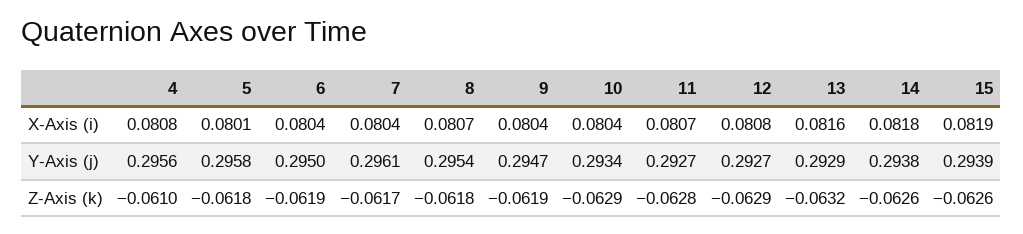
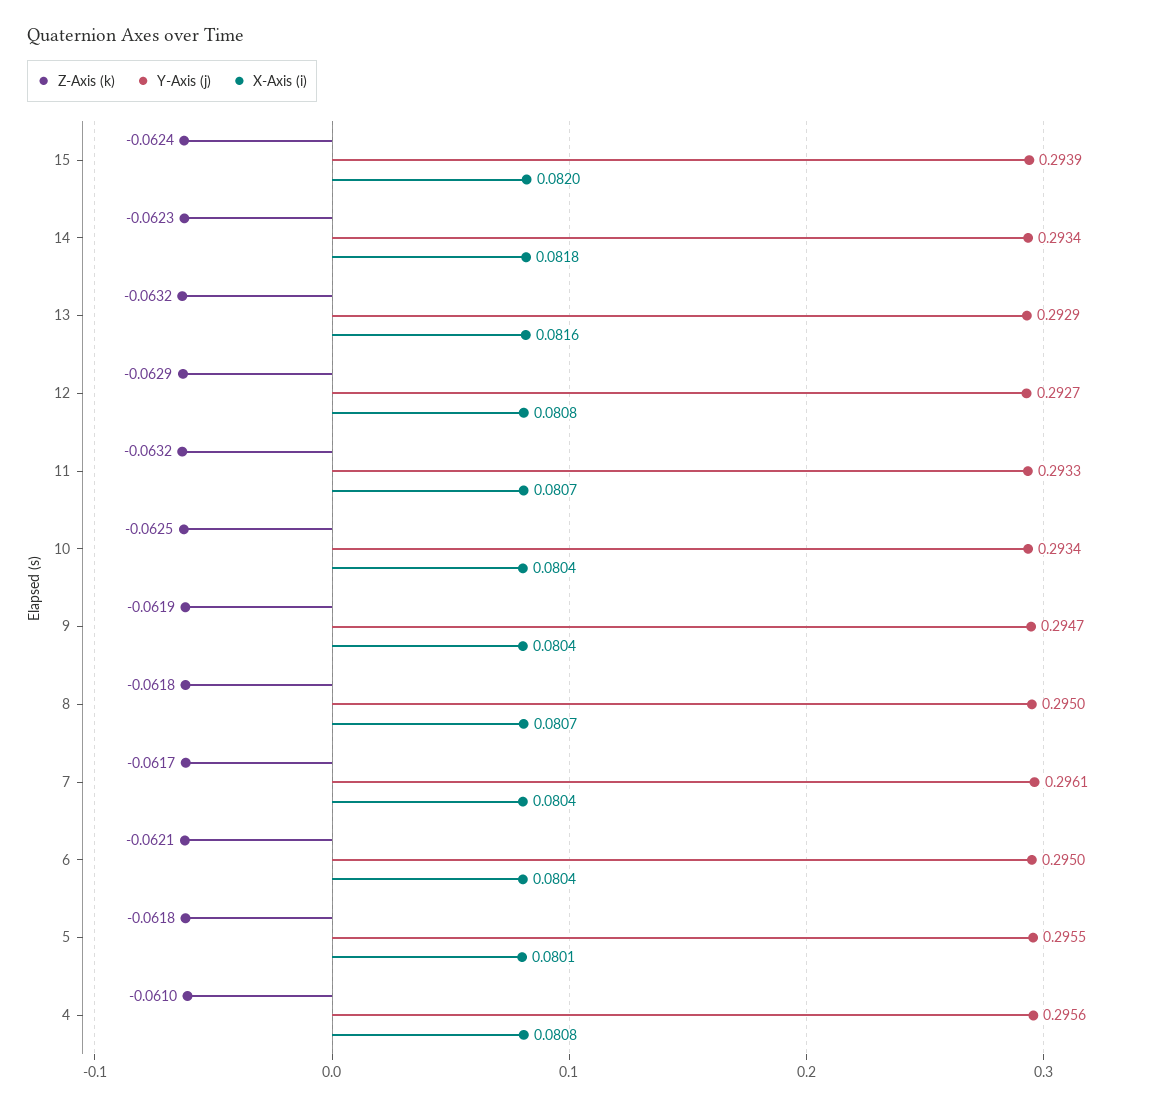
  {
    "X-Axis (i)": {
      "4": 0.0808,
      "5": 0.0801,
      "6": 0.0804,
      "7": 0.0804,
      "8": 0.0807,
      "9": 0.0804,
      "10": 0.0804,
      "11": 0.0807,
      "12": 0.0808,
      "13": 0.0816,
      "14": 0.0818,
-     "15": 0.0819
+     "15": 0.082
    },
    "Y-Axis (j)": {
      "4": 0.2956,
-     "5": 0.2958,
+     "5": 0.2955,
      "6": 0.295,
      "7": 0.2961,
-     "8": 0.2954,
+     "8": 0.295,
      "9": 0.2947,
      "10": 0.2934,
-     "11": 0.2927,
+     "11": 0.2933,
      "12": 0.2927,
      "13": 0.2929,
-     "14": 0.2938,
+     "14": 0.2934,
      "15": 0.2939
    },
    "Z-Axis (k)": {
      "4": -0.061,
      "5": -0.0618,
-     "6": -0.0619,
+     "6": -0.0621,
      "7": -0.0617,
      "8": -0.0618,
      "9": -0.0619,
-     "10": -0.0629,
+     "10": -0.0625,
-     "11": -0.0628,
+     "11": -0.0632,
      "12": -0.0629,
      "13": -0.0632,
-     "14": -0.0626,
+     "14": -0.0623,
-     "15": -0.0626
+     "15": -0.0624
    }
  }

